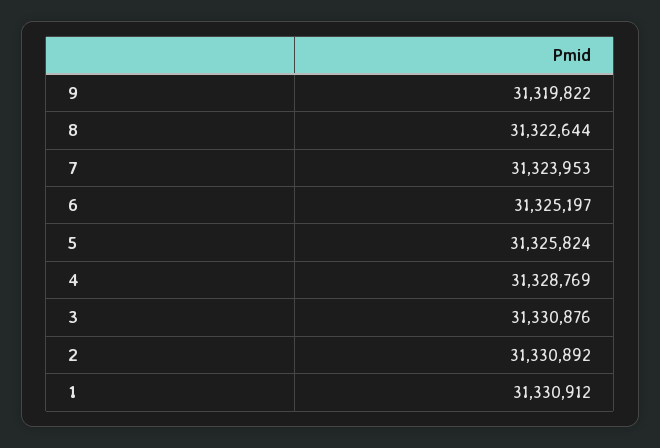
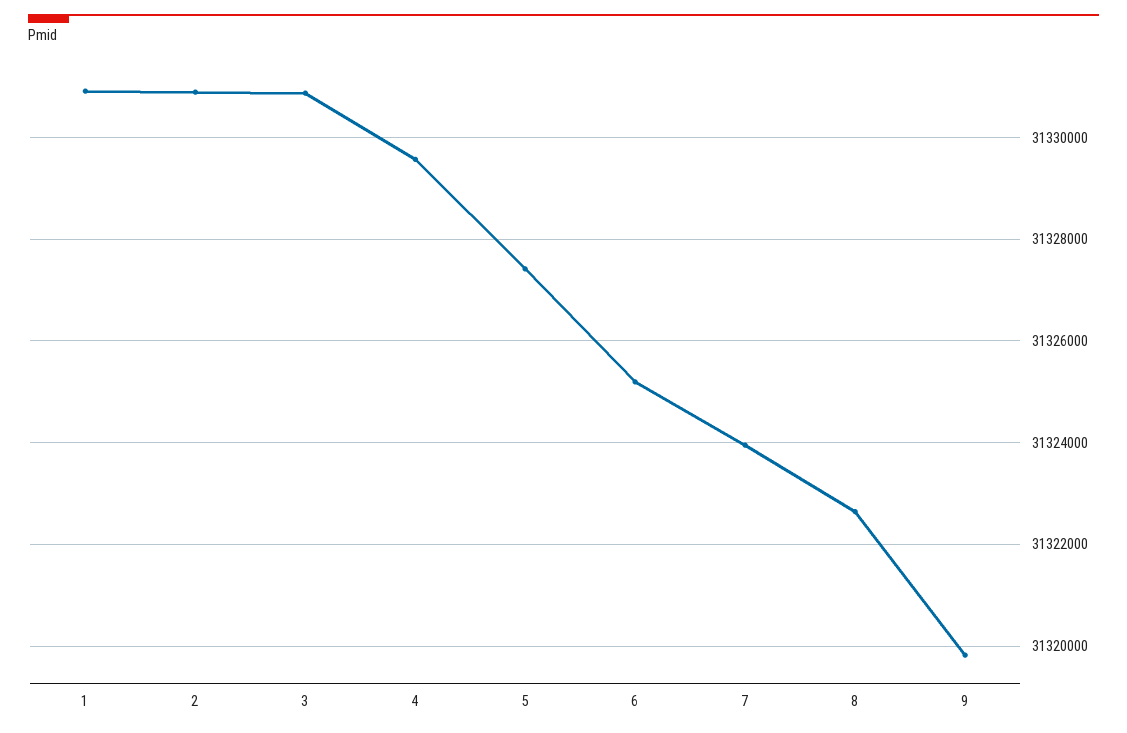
  {
    "9": 31319822,
    "8": 31322644,
    "7": 31323953,
    "6": 31325197,
-   "5": 31325824,
+   "5": 31327400,
-   "4": 31328769,
+   "4": 31329600,
    "3": 31330876,
    "2": 31330892,
    "1": 31330912
  }

